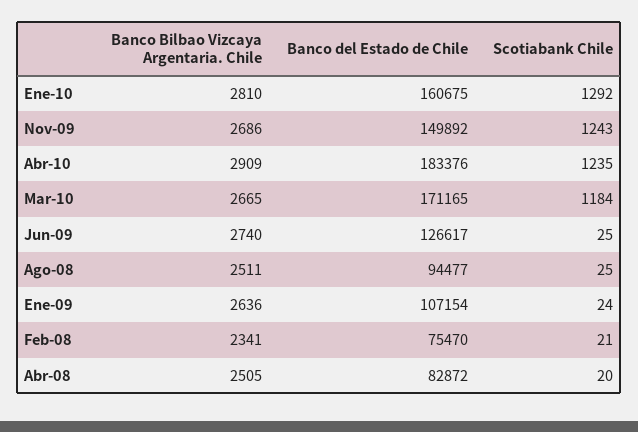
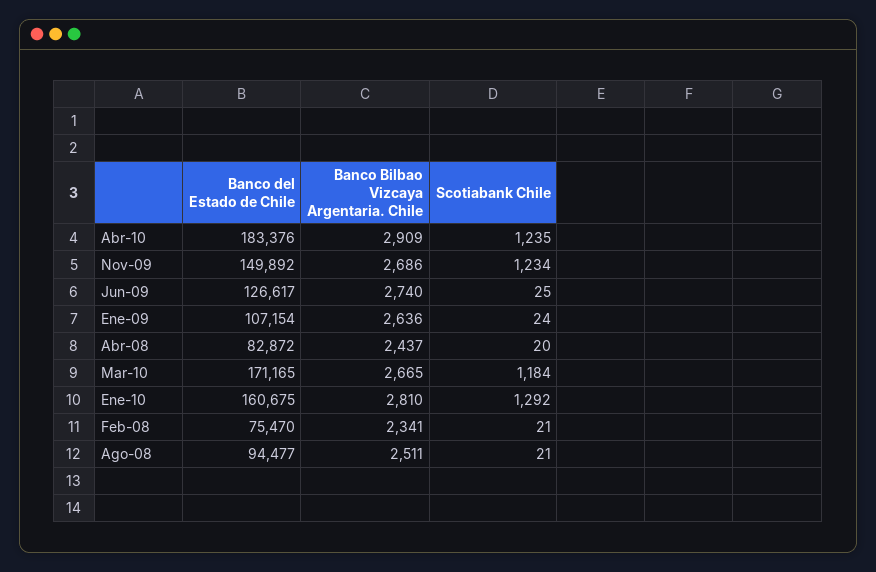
  {
    "Banco Bilbao Vizcaya Argentaria. Chile": {
      "Ene-10": 2810,
      "Nov-09": 2686,
      "Abr-10": 2909,
      "Mar-10": 2665,
      "Jun-09": 2740,
      "Ago-08": 2511,
      "Ene-09": 2636,
      "Feb-08": 2341,
-     "Abr-08": 2505
+     "Abr-08": 2437
    },
    "Banco del Estado de Chile": {
      "Ene-10": 160675,
      "Nov-09": 149892,
      "Abr-10": 183376,
      "Mar-10": 171165,
      "Jun-09": 126617,
      "Ago-08": 94477,
      "Ene-09": 107154,
      "Feb-08": 75470,
      "Abr-08": 82872
    },
    "Scotiabank Chile": {
      "Ene-10": 1292,
-     "Nov-09": 1243,
+     "Nov-09": 1234,
      "Abr-10": 1235,
      "Mar-10": 1184,
      "Jun-09": 25,
-     "Ago-08": 25,
+     "Ago-08": 21,
      "Ene-09": 24,
      "Feb-08": 21,
      "Abr-08": 20
    }
  }

